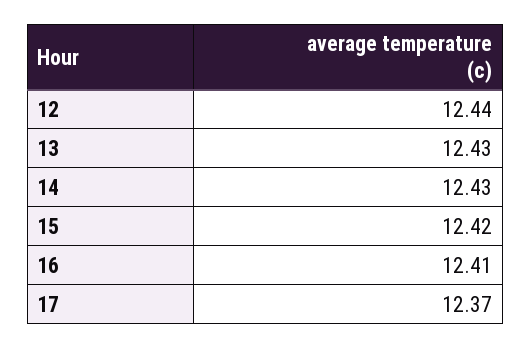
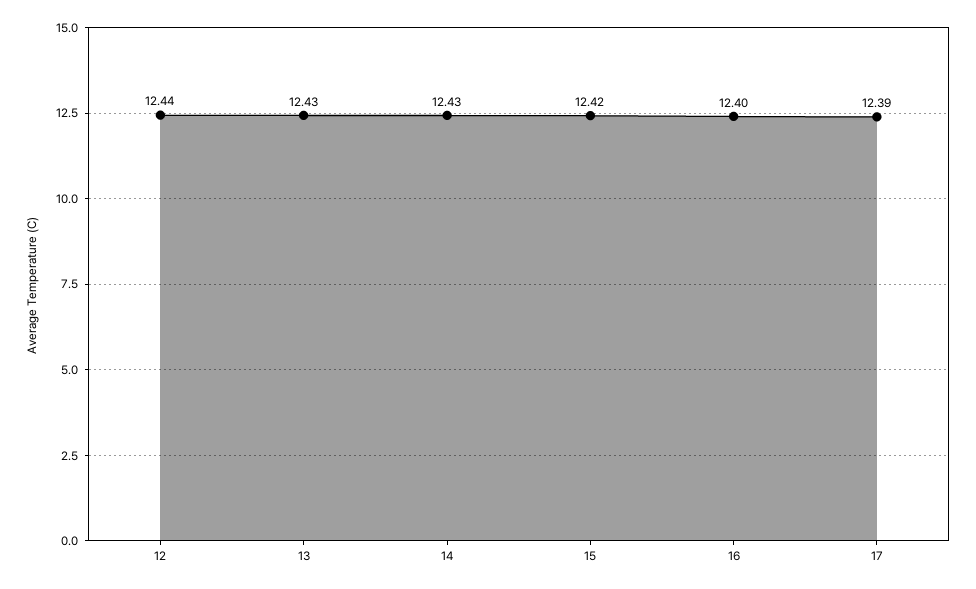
  {
    "12": 12.44,
    "13": 12.43,
    "14": 12.43,
    "15": 12.42,
-   "16": 12.41,
+   "16": 12.4,
-   "17": 12.37
+   "17": 12.39
  }

